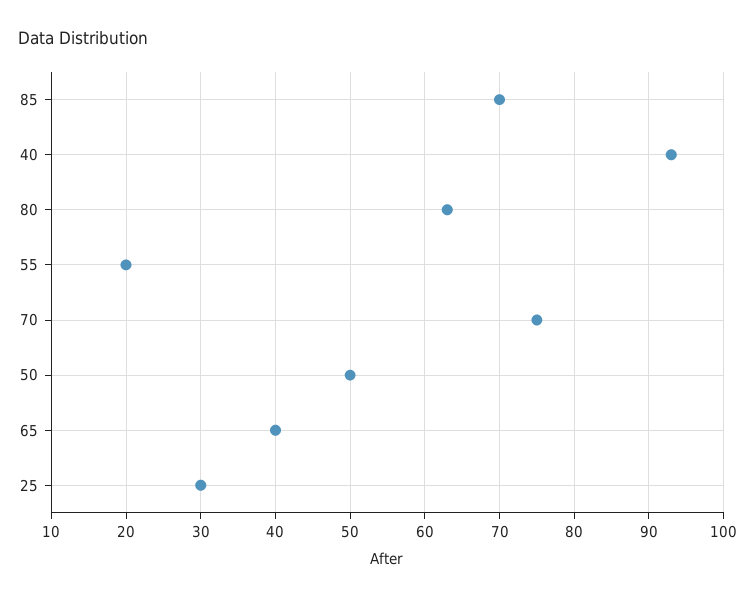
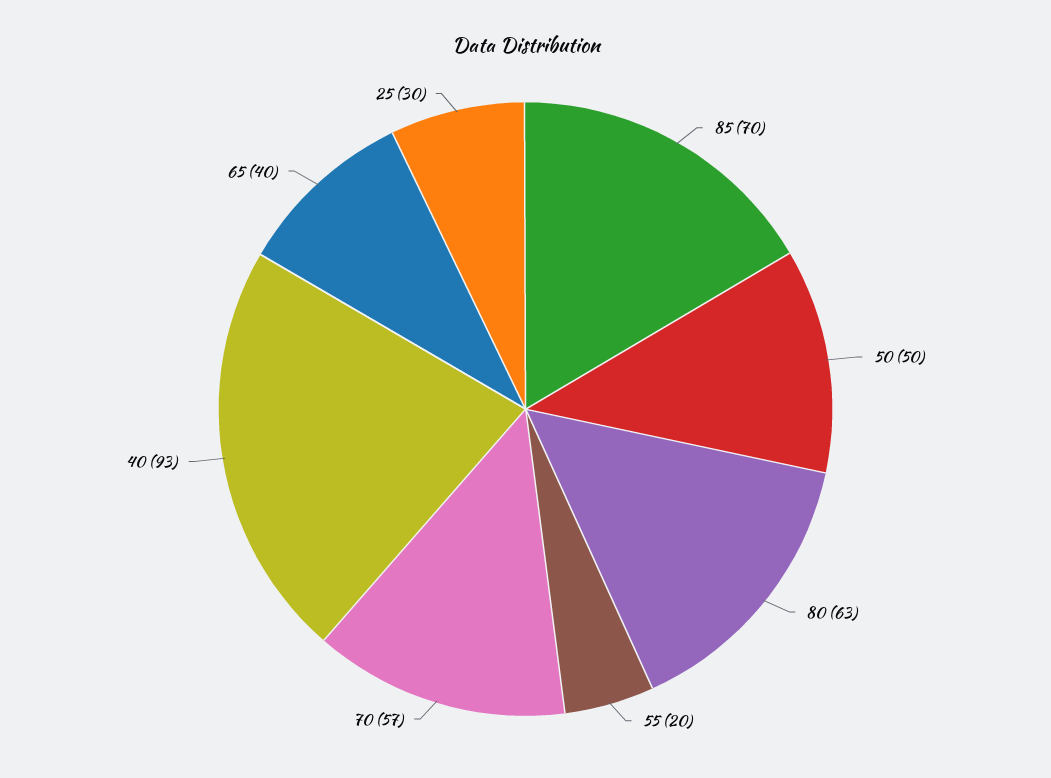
  {
    "85": 70,
    "40": 93,
    "80": 63,
    "55": 20,
-   "70": 75,
+   "70": 57,
    "50": 50,
    "65": 40,
    "25": 30
  }

